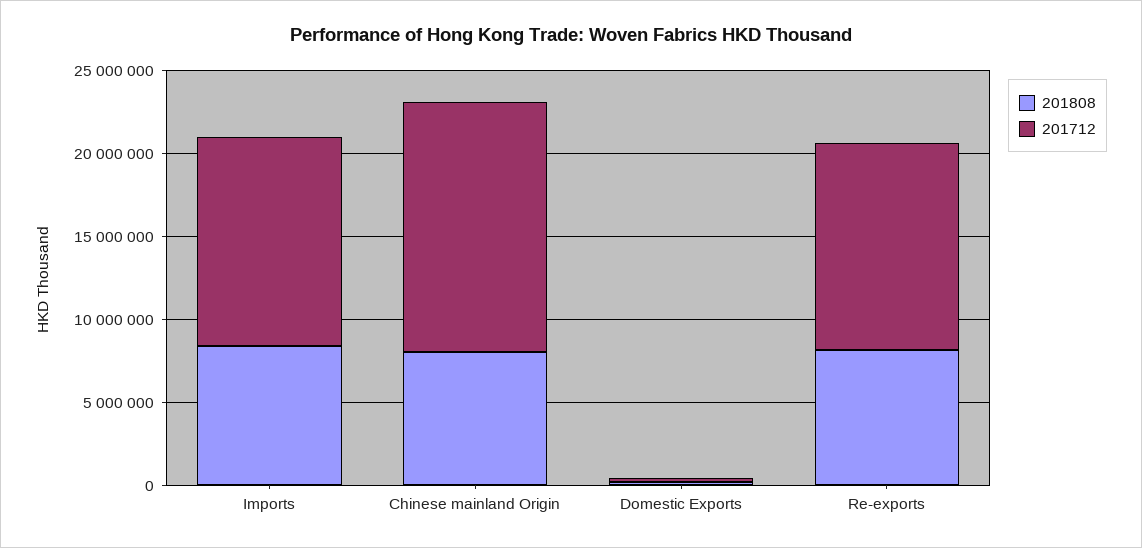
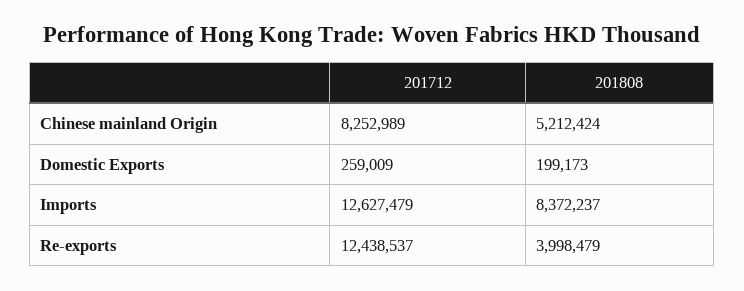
  {
    "201808": {
      "Imports": 8372237,
-     "Chinese mainland Origin": 8000000,
+     "Chinese mainland Origin": 5212424,
      "Domestic Exports": 199173,
-     "Re-exports": 8000000
+     "Re-exports": 3998479
    },
    "201712": {
      "Imports": 12627479,
-     "Chinese mainland Origin": 15000000,
+     "Chinese mainland Origin": 8252989,
      "Domestic Exports": 259009,
      "Re-exports": 12438537
    }
  }

